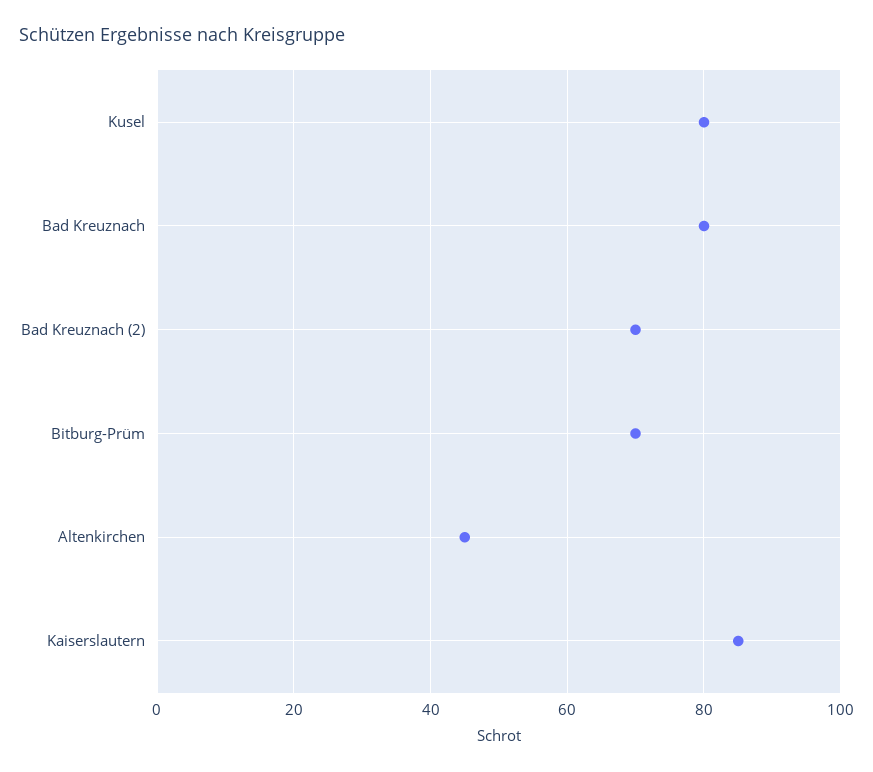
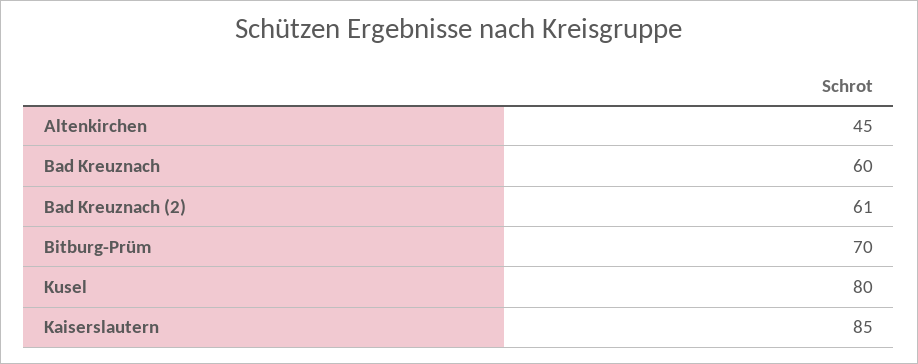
  {
    "Kusel": 80,
-   "Bad Kreuznach": 80,
+   "Bad Kreuznach": 60,
-   "Bad Kreuznach (2)": 70,
+   "Bad Kreuznach (2)": 61,
    "Bitburg-Prüm": 70,
    "Altenkirchen": 45,
    "Kaiserslautern": 85
  }

